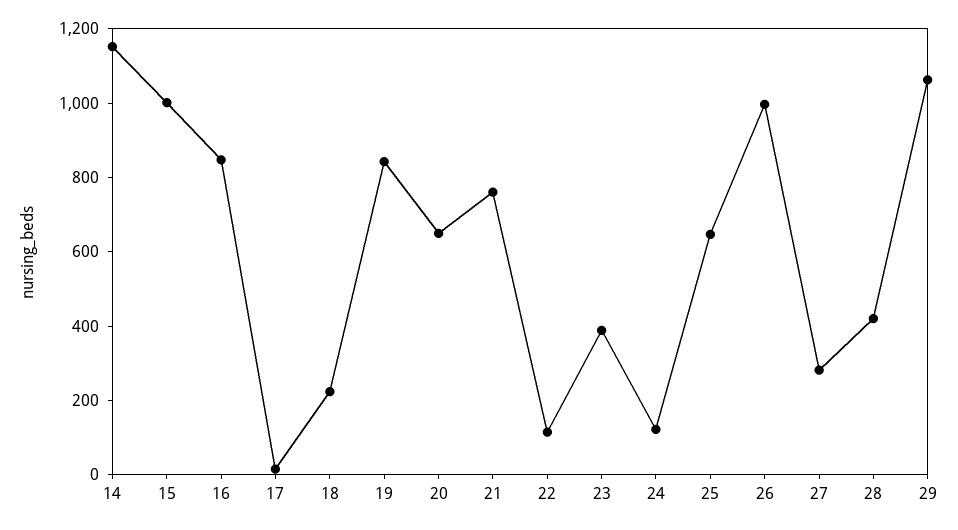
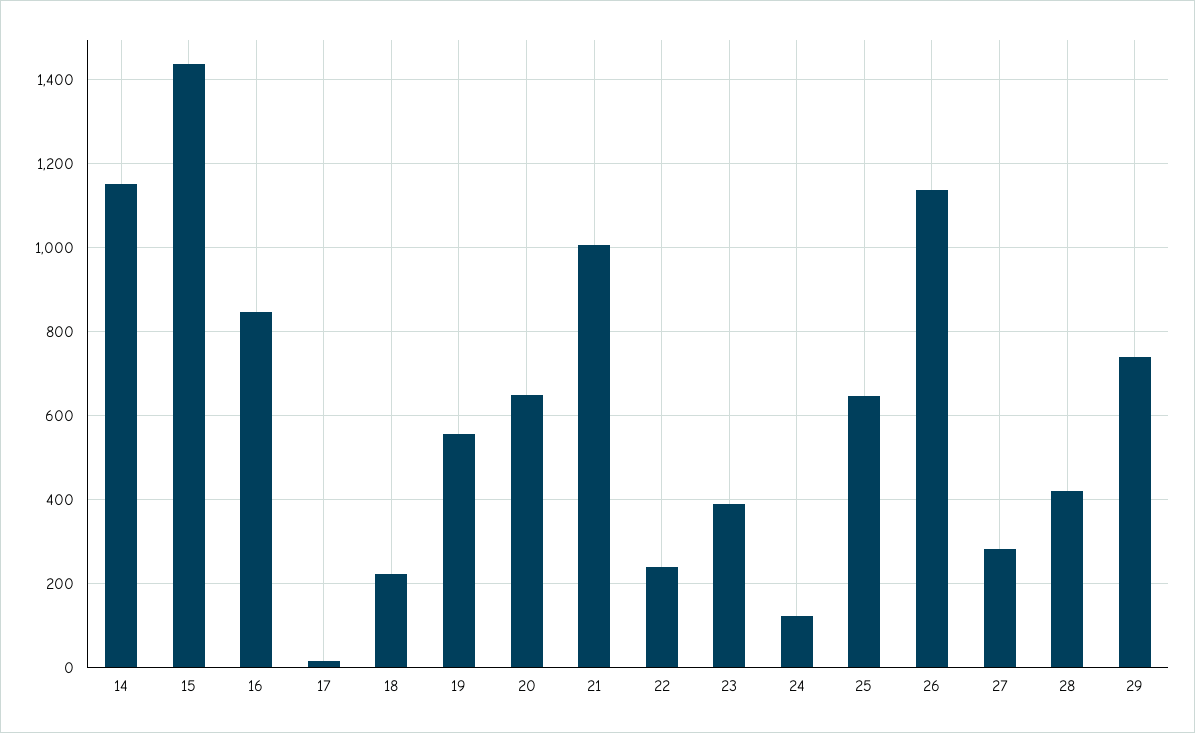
  {
    "14": 1160,
-   "15": 1000,
+   "15": 1440,
    "16": 840,
    "17": 20,
    "18": 220,
-   "19": 850,
+   "19": 560,
    "20": 640,
-   "21": 750,
+   "21": 1000,
-   "22": 100,
+   "22": 240,
    "23": 380,
    "24": 120,
    "25": 640,
-   "26": 1000,
+   "26": 1140,
    "27": 280,
    "28": 420,
-   "29": 1050
+   "29": 740
  }

